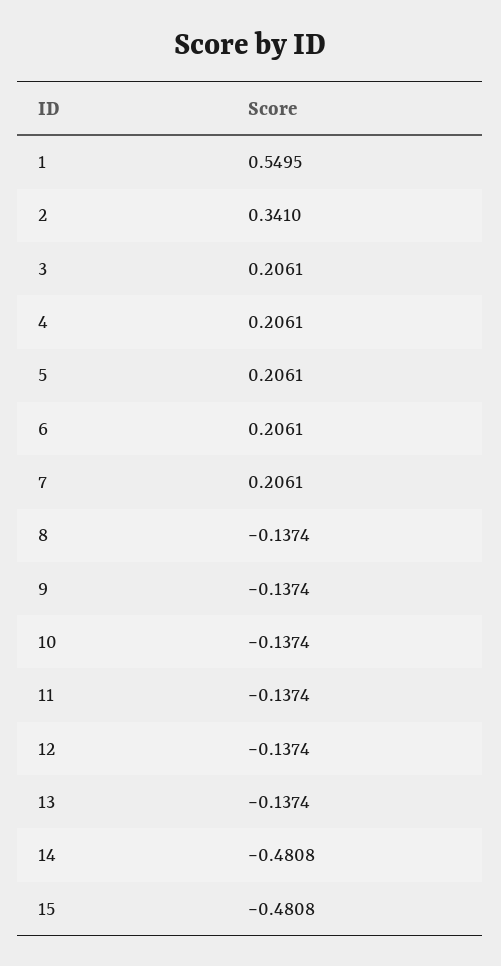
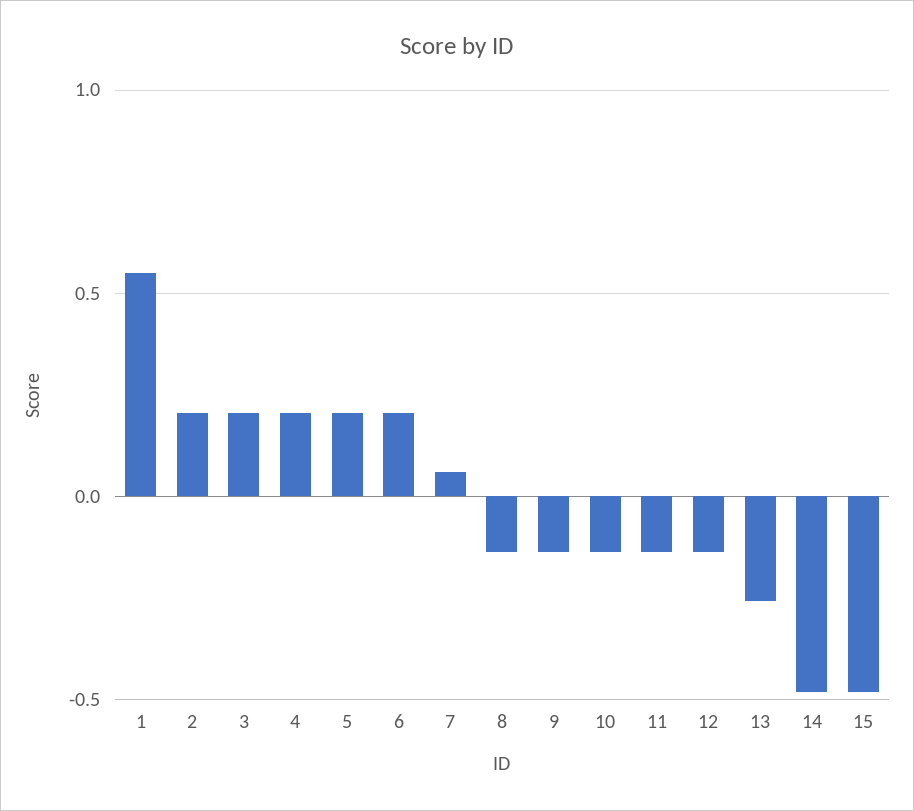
  {
    "1": 0.5495,
-   "2": 0.341,
+   "2": 0.2,
    "3": 0.2061,
    "4": 0.2061,
    "5": 0.2061,
    "6": 0.2061,
-   "7": 0.2061,
+   "7": 0.05,
    "8": -0.1374,
    "9": -0.1374,
    "10": -0.1374,
    "11": -0.1374,
    "12": -0.1374,
-   "13": -0.1374,
+   "13": -0.25,
    "14": -0.4808,
    "15": -0.4808
  }

